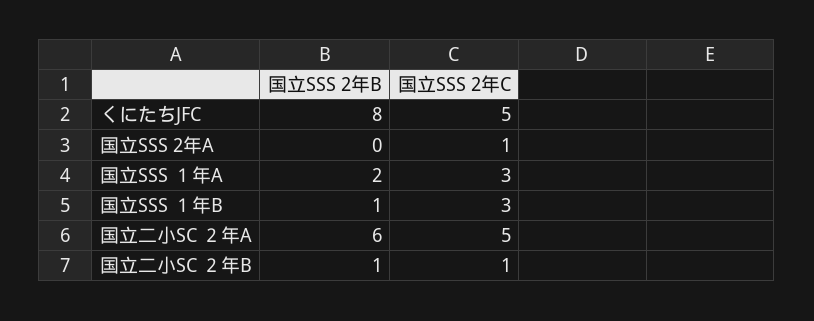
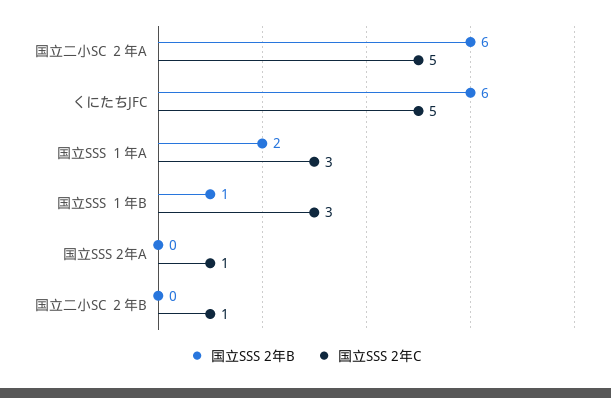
  {
    "国立SSS 2年B": {
-     "くにたちJFC": 8,
+     "くにたちJFC": 6,
      "国立SSS 2年A": 0,
      "国立SSS １年A": 2,
      "国立SSS １年B": 1,
      "国立二小SC ２年A": 6,
-     "国立二小SC ２年B": 1
+     "国立二小SC ２年B": 0
    },
    "国立SSS 2年C": {
      "くにたちJFC": 5,
      "国立SSS 2年A": 1,
      "国立SSS １年A": 3,
      "国立SSS １年B": 3,
      "国立二小SC ２年A": 5,
      "国立二小SC ２年B": 1
    }
  }

